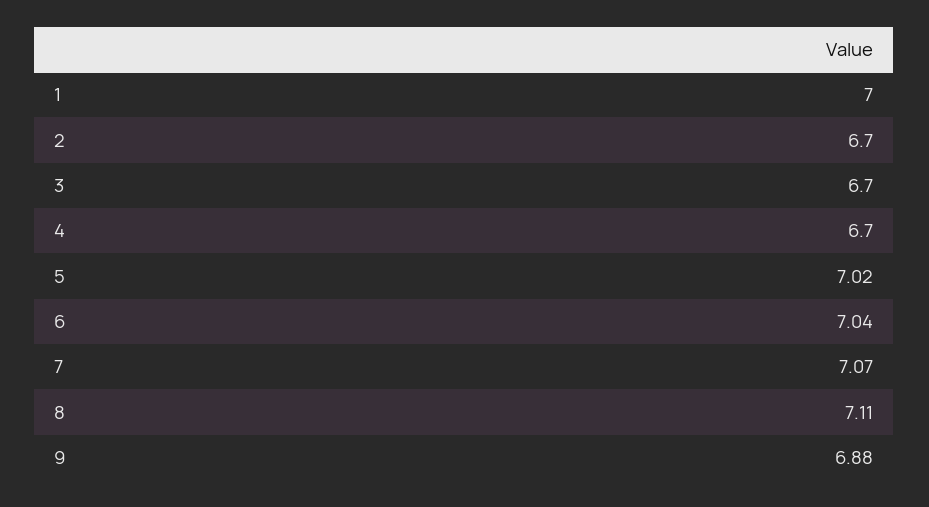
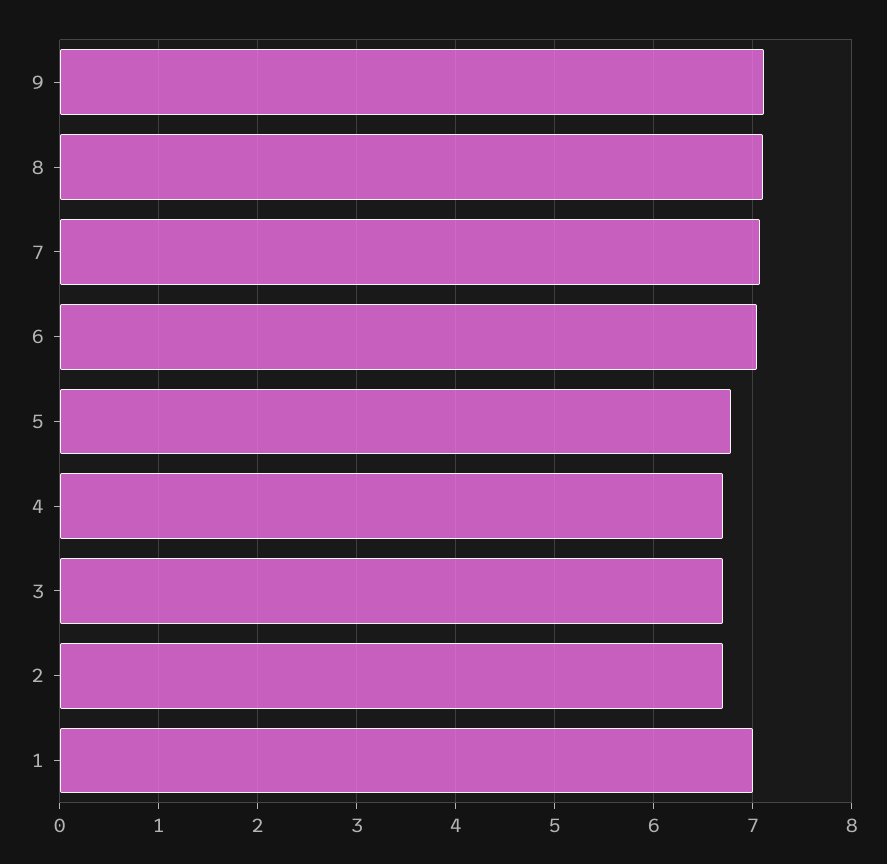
  {
    "1": 7,
    "2": 6.7,
    "3": 6.7,
    "4": 6.7,
-   "5": 7.02,
+   "5": 6.8,
    "6": 7.04,
    "7": 7.07,
    "8": 7.11,
-   "9": 6.88
+   "9": 7.1
  }

